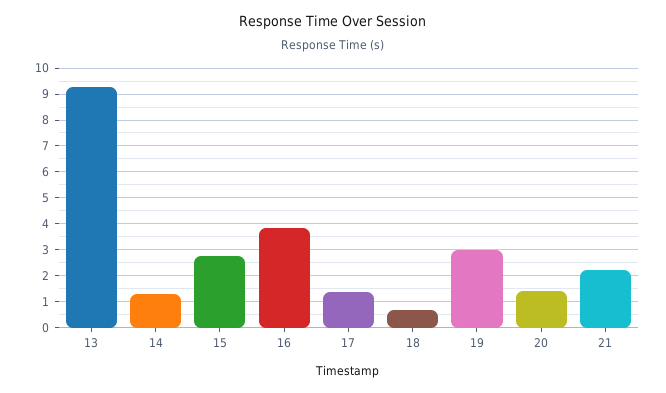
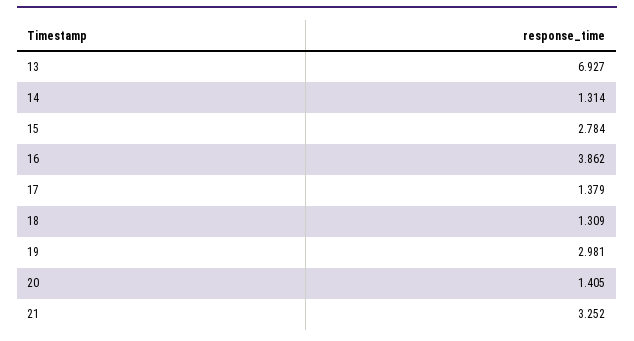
  {
-   "13": 9.25,
+   "13": 6.927,
    "14": 1.314,
    "15": 2.784,
    "16": 3.862,
    "17": 1.379,
-   "18": 0.75,
+   "18": 1.309,
    "19": 2.981,
    "20": 1.405,
-   "21": 2.25
+   "21": 3.252
  }

